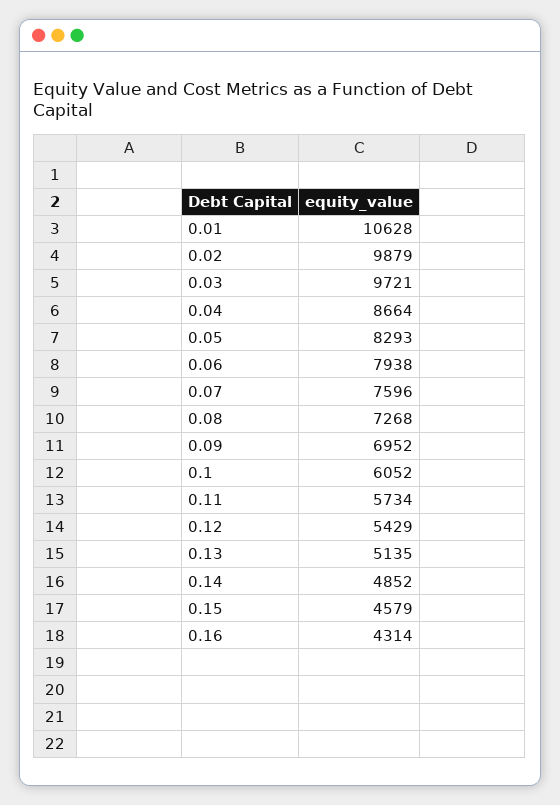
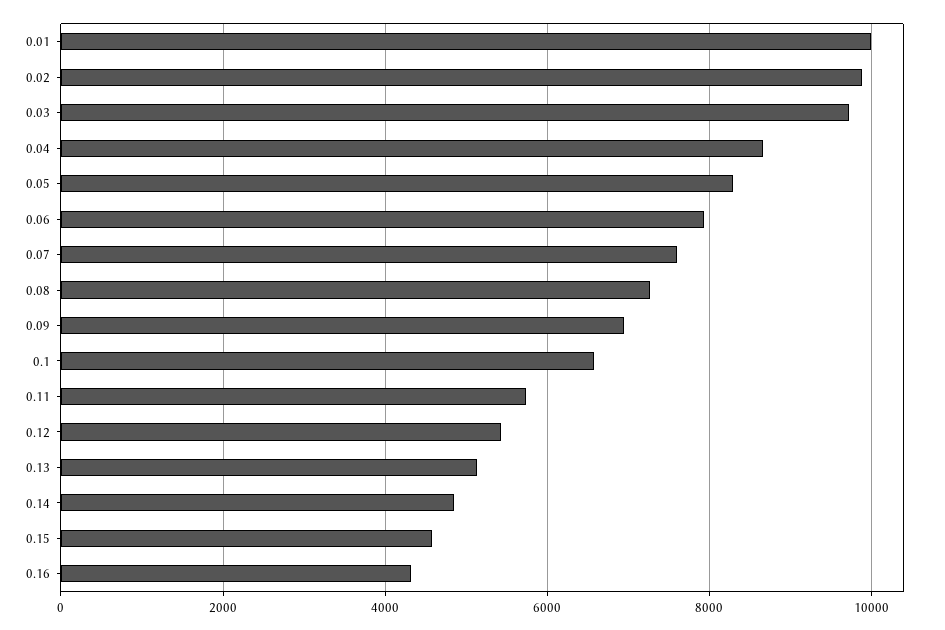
  {
-   "0.01": 10628,
+   "0.01": 10000,
    "0.02": 9879,
    "0.03": 9721,
    "0.04": 8664,
    "0.05": 8293,
    "0.06": 7938,
    "0.07": 7596,
    "0.08": 7268,
    "0.09": 6952,
-   "0.1": 6052,
+   "0.1": 6600,
    "0.11": 5734,
    "0.12": 5429,
    "0.13": 5135,
    "0.14": 4852,
    "0.15": 4579,
    "0.16": 4314
  }

